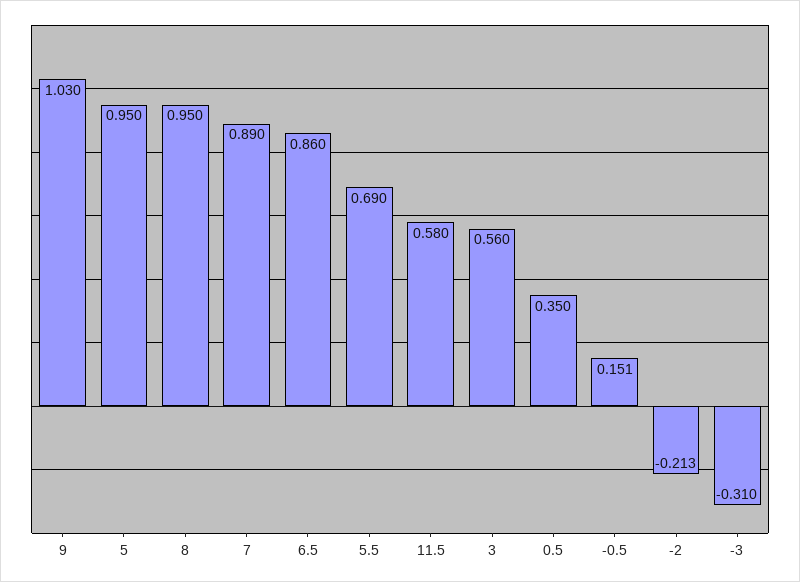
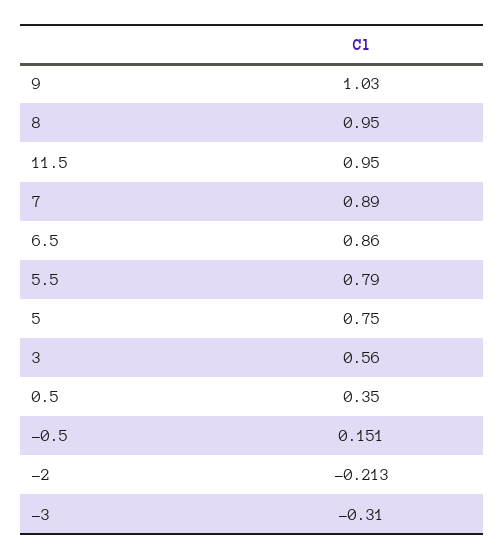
  {
    "9": 1.03,
-   "5": 0.95,
+   "5": 0.75,
    "8": 0.95,
    "7": 0.89,
    "6.5": 0.86,
-   "5.5": 0.69,
+   "5.5": 0.79,
-   "11.5": 0.58,
+   "11.5": 0.95,
    "3": 0.56,
    "0.5": 0.35,
    "-0.5": 0.151,
    "-2": -0.213,
    "-3": -0.31
  }

